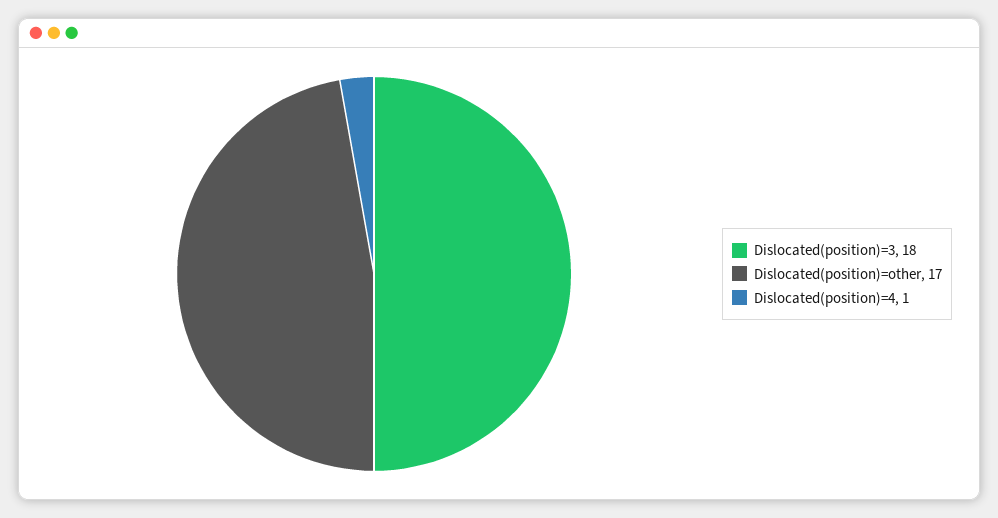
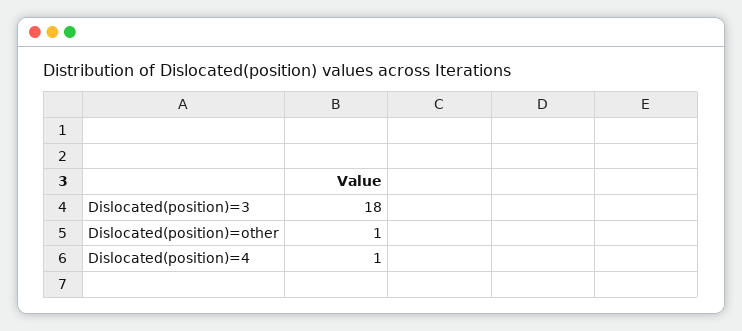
  {
    "Dislocated(position)=3": 18,
-   "Dislocated(position)=other": 17,
+   "Dislocated(position)=other": 1,
    "Dislocated(position)=4": 1
  }

